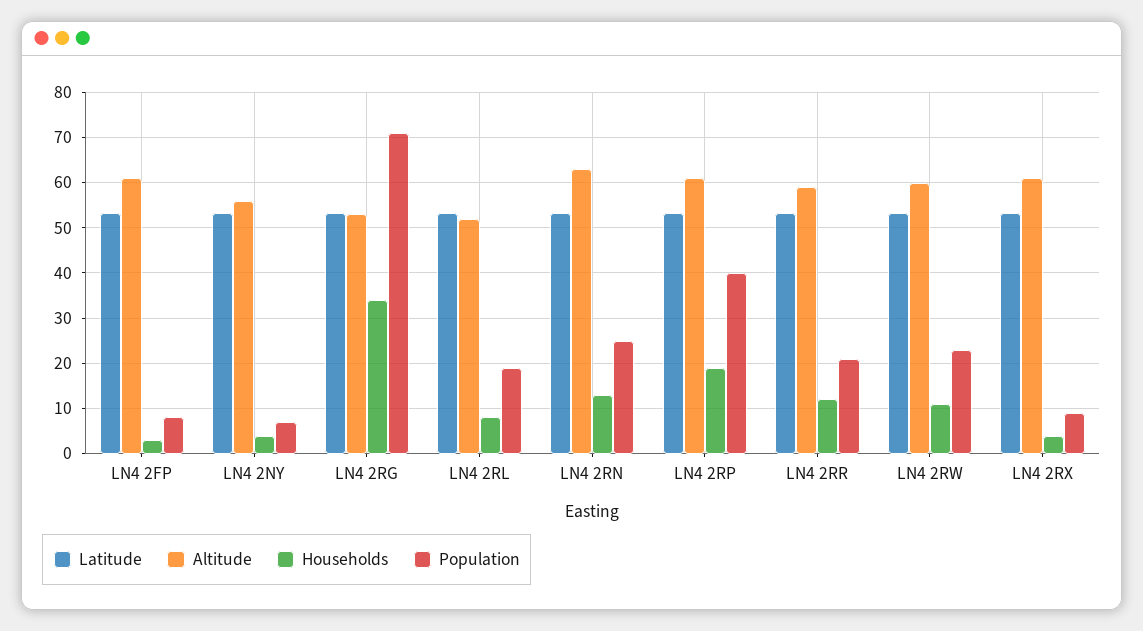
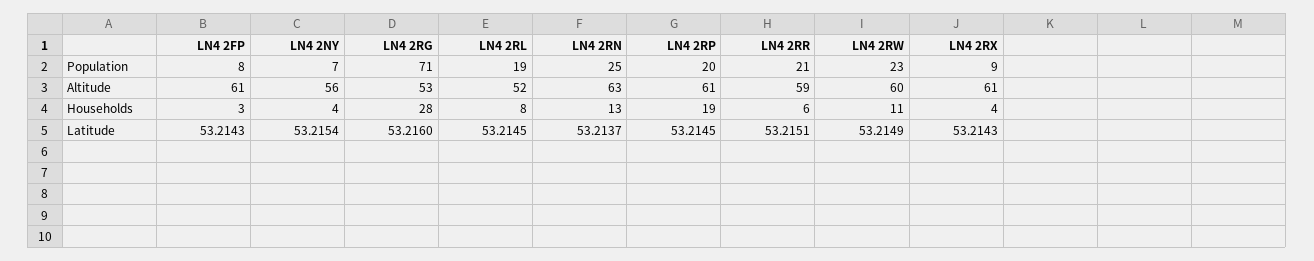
  {
    "Latitude": {
      "LN4 2FP": 53.2143,
      "LN4 2NY": 53.2154,
      "LN4 2RG": 53.216,
      "LN4 2RL": 53.2145,
      "LN4 2RN": 53.2137,
      "LN4 2RP": 53.2145,
      "LN4 2RR": 53.2151,
      "LN4 2RW": 53.2149,
      "LN4 2RX": 53.2143
    },
    "Altitude": {
      "LN4 2FP": 61,
      "LN4 2NY": 56,
      "LN4 2RG": 53,
      "LN4 2RL": 52,
      "LN4 2RN": 63,
      "LN4 2RP": 61,
      "LN4 2RR": 59,
      "LN4 2RW": 60,
      "LN4 2RX": 61
    },
    "Households": {
      "LN4 2FP": 3,
      "LN4 2NY": 4,
-     "LN4 2RG": 34,
+     "LN4 2RG": 28,
      "LN4 2RL": 8,
      "LN4 2RN": 13,
      "LN4 2RP": 19,
-     "LN4 2RR": 12,
+     "LN4 2RR": 6,
      "LN4 2RW": 11,
      "LN4 2RX": 4
    },
    "Population": {
      "LN4 2FP": 8,
      "LN4 2NY": 7,
      "LN4 2RG": 71,
      "LN4 2RL": 19,
      "LN4 2RN": 25,
-     "LN4 2RP": 40,
+     "LN4 2RP": 20,
      "LN4 2RR": 21,
      "LN4 2RW": 23,
      "LN4 2RX": 9
    }
  }

